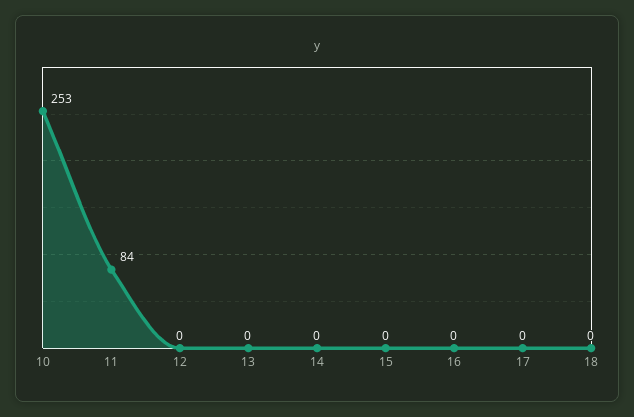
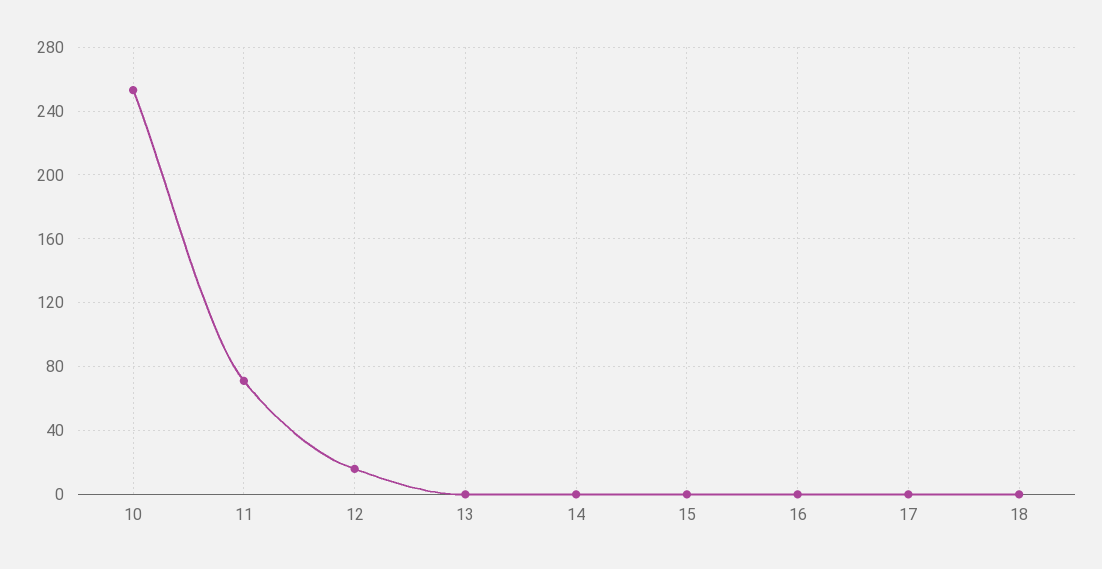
  {
    "10": 253,
-   "11": 84,
+   "11": 70,
-   "12": 0,
+   "12": 15,
    "13": 0,
    "14": 0,
    "15": 0,
    "16": 0,
    "17": 0,
    "18": 0
  }

